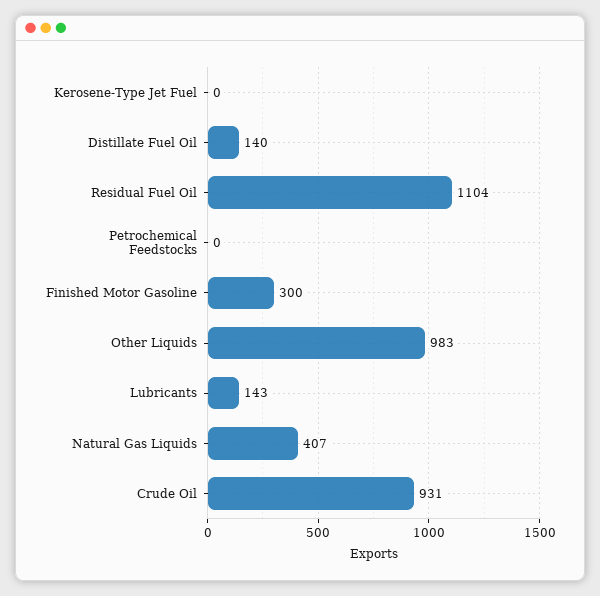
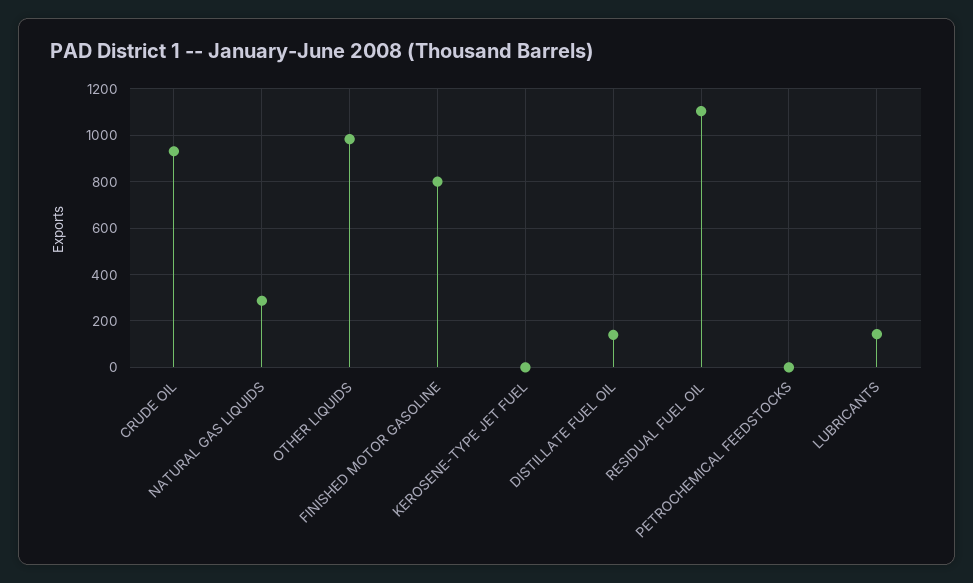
  {
    "Kerosene-Type Jet Fuel": 0,
    "Distillate Fuel Oil": 140,
    "Residual Fuel Oil": 1104,
    "Petrochemical Feedstocks": 0,
-   "Finished Motor Gasoline": 300,
+   "Finished Motor Gasoline": 800,
    "Other Liquids": 983,
    "Lubricants": 143,
-   "Natural Gas Liquids": 407,
+   "Natural Gas Liquids": 300,
    "Crude Oil": 931
  }

